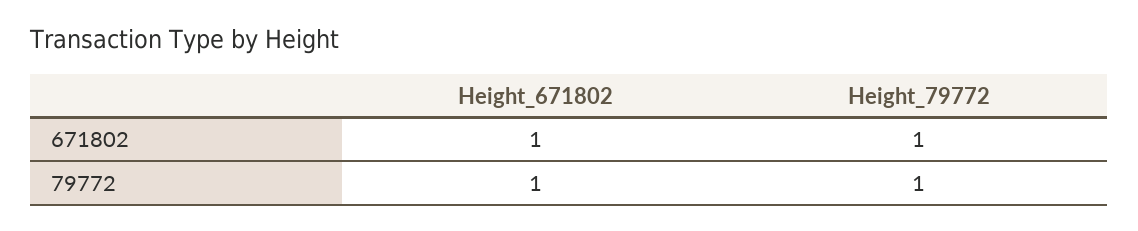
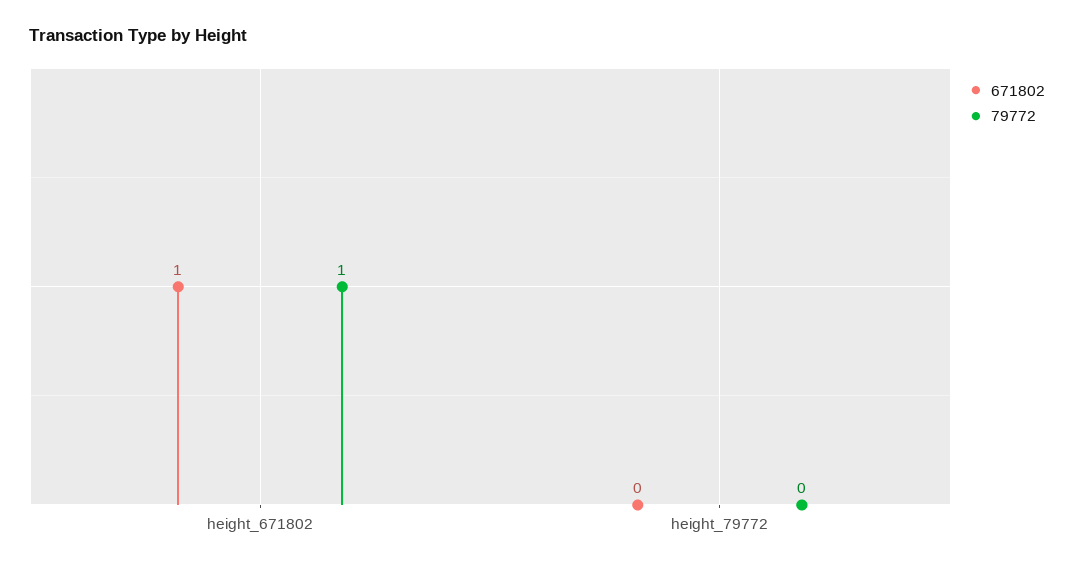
  {
    "671802": {
      "Height_671802": 1,
-     "Height_79772": 1
+     "Height_79772": 0
    },
    "79772": {
      "Height_671802": 1,
-     "Height_79772": 1
+     "Height_79772": 0
    }
  }

